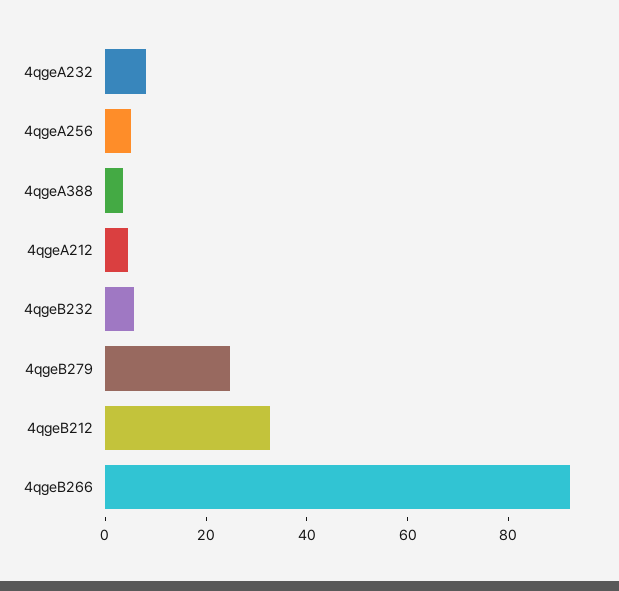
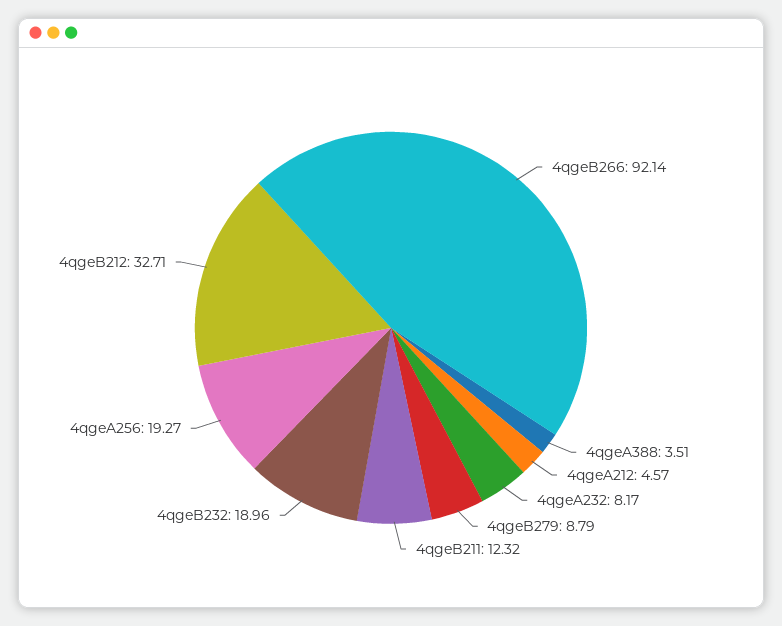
  {
    "4qgeA232": 8.17,
-   "4qgeA256": 5,
+   "4qgeA256": 19.27,
    "4qgeA388": 3.51,
    "4qgeA212": 4.57,
-   "4qgeB232": 5,
+   "4qgeB232": 18.96,
-   "4qgeB279": 25,
+   "4qgeB279": 8.79,
    "4qgeB212": 32.71,
-   "4qgeB266": 92.14
+   "4qgeB266": 92.14,
+   "4qgeB211": 12.32
  }

